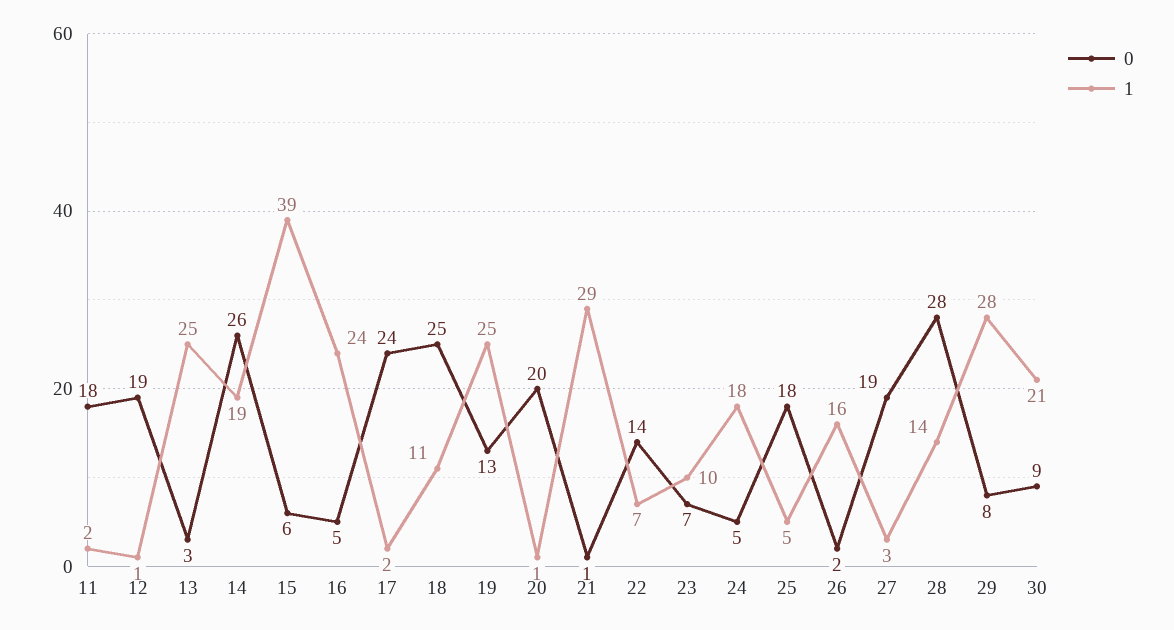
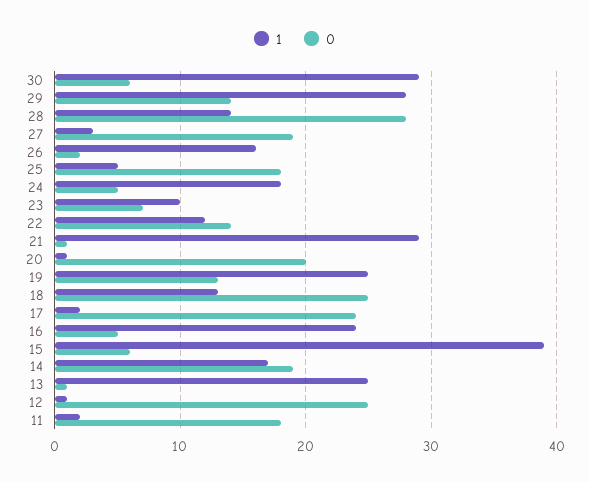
  {
    "0": {
      "11": 18,
-     "12": 19,
+     "12": 25,
-     "13": 3,
+     "13": 1,
-     "14": 26,
+     "14": 19,
      "15": 6,
      "16": 5,
      "17": 24,
      "18": 25,
      "19": 13,
      "20": 20,
      "21": 1,
      "22": 14,
      "23": 7,
      "24": 5,
      "25": 18,
      "26": 2,
      "27": 19,
      "28": 28,
-     "29": 8,
+     "29": 14,
-     "30": 9
+     "30": 6
    },
    "1": {
      "11": 2,
      "12": 1,
      "13": 25,
-     "14": 19,
+     "14": 17,
      "15": 39,
      "16": 24,
      "17": 2,
-     "18": 11,
+     "18": 13,
      "19": 25,
      "20": 1,
      "21": 29,
-     "22": 7,
+     "22": 12,
      "23": 10,
      "24": 18,
      "25": 5,
      "26": 16,
      "27": 3,
      "28": 14,
      "29": 28,
-     "30": 21
+     "30": 29
    }
  }

